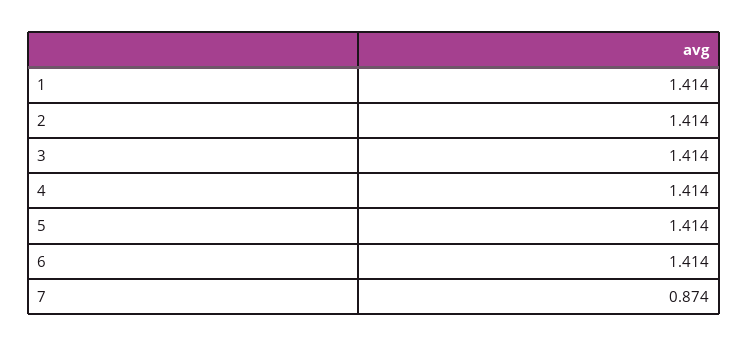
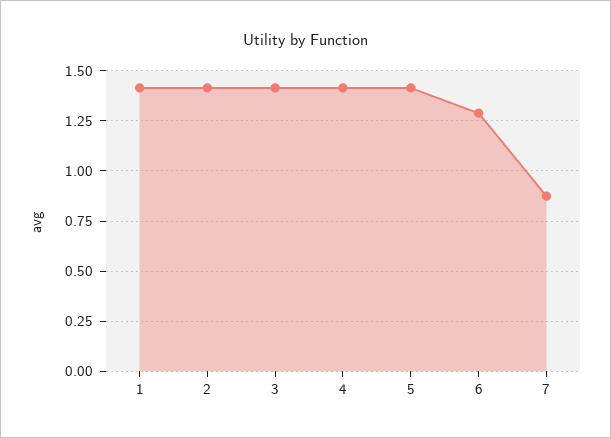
  {
    "1": 1.414,
    "2": 1.414,
    "3": 1.414,
    "4": 1.414,
    "5": 1.414,
-   "6": 1.414,
+   "6": 1.3,
    "7": 0.874
  }

